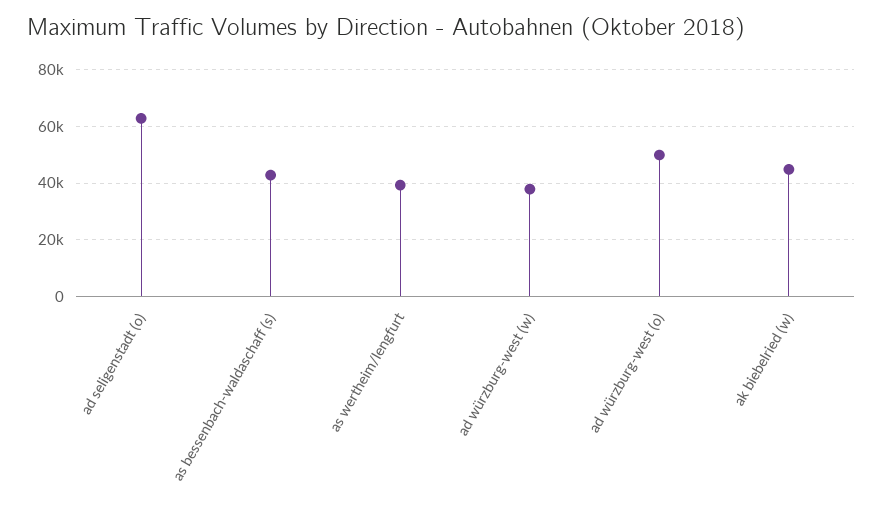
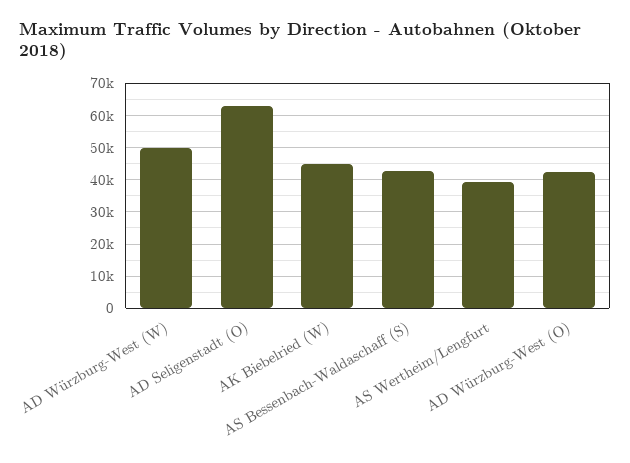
  {
    "ad seligenstadt (o)": 62000,
    "as bessenbach-waldaschaff (s)": 42000,
    "as wertheim/lengfurt": 40000,
-   "ad würzburg-west (w)": 37500,
+   "ad würzburg-west (w)": 50000,
-   "ad würzburg-west (o)": 50000,
+   "ad würzburg-west (o)": 42000,
    "ak biebelried (w)": 44000
  }

